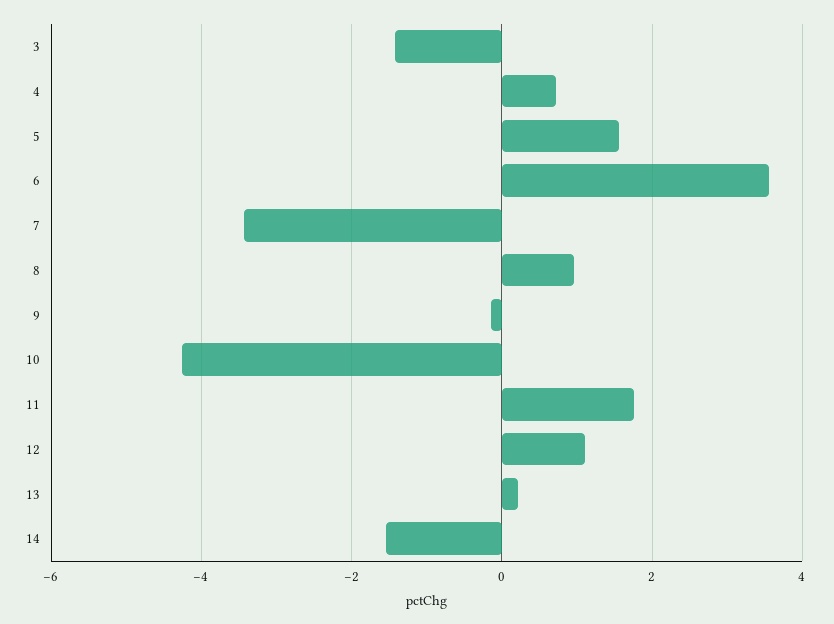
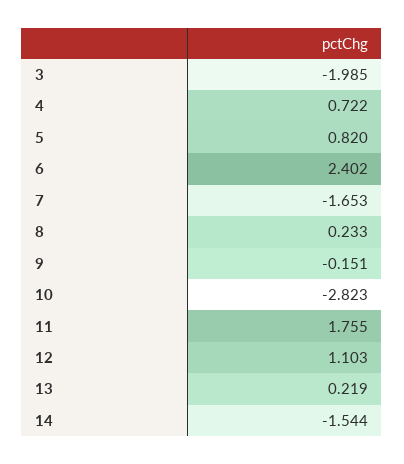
  {
-   "3": -1.4,
+   "3": -1.985,
    "4": 0.722,
-   "5": 1.6,
+   "5": 0.82,
-   "6": 3.6,
+   "6": 2.402,
-   "7": -3.4,
+   "7": -1.653,
-   "8": 1,
+   "8": 0.233,
    "9": -0.151,
-   "10": -4.2,
+   "10": -2.823,
    "11": 1.755,
    "12": 1.103,
    "13": 0.219,
    "14": -1.544
  }

